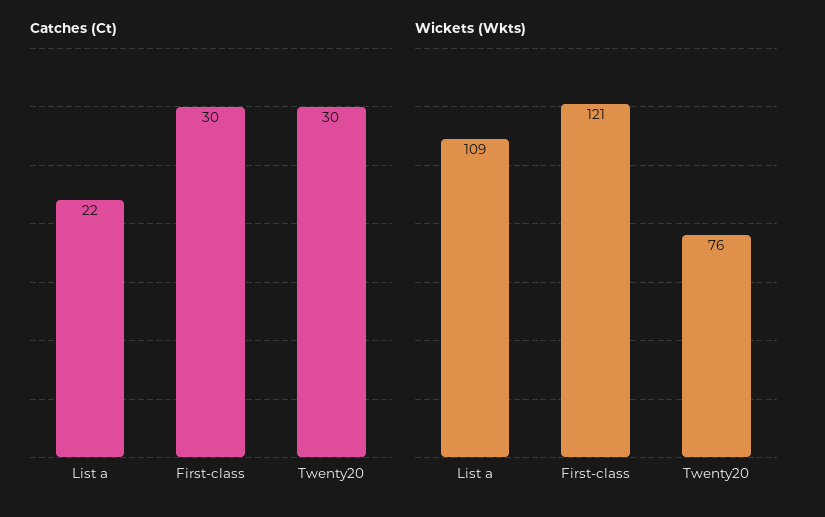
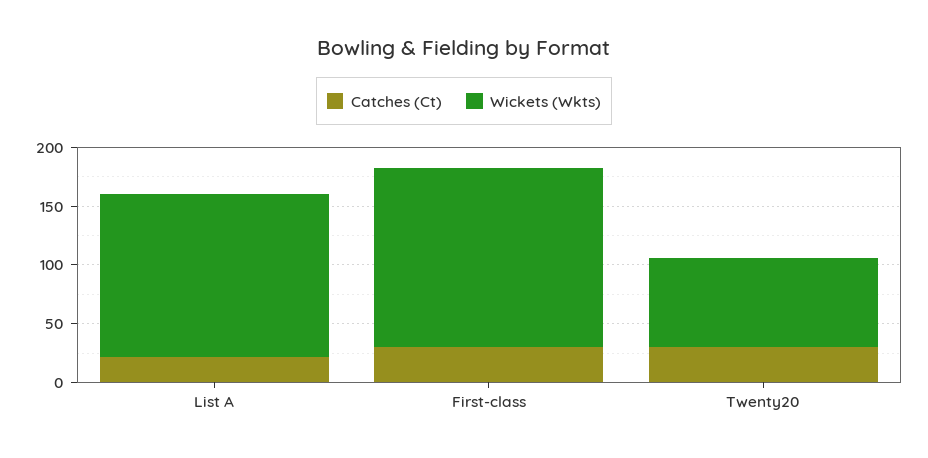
  {
    "Catches (Ct)": {
      "List a": 22,
      "First-class": 30,
      "Twenty20": 30
    },
    "Wickets (Wkts)": {
-     "List a": 109,
+     "List a": 140,
-     "First-class": 121,
+     "First-class": 150,
      "Twenty20": 76
    }
  }

